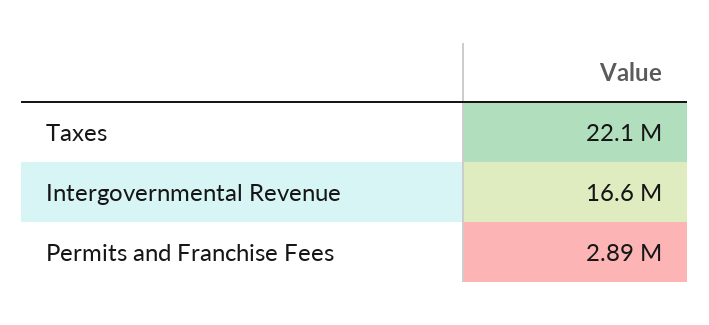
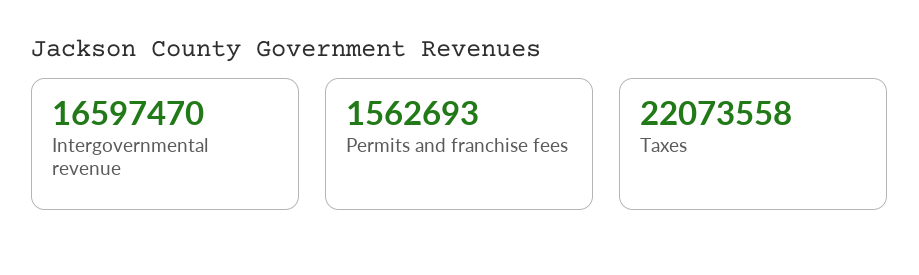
  {
    "Taxes": 22073558,
    "Intergovernmental Revenue": 16597470,
-   "Permits and Franchise Fees": 2890000
+   "Permits and Franchise Fees": 1562693
  }

